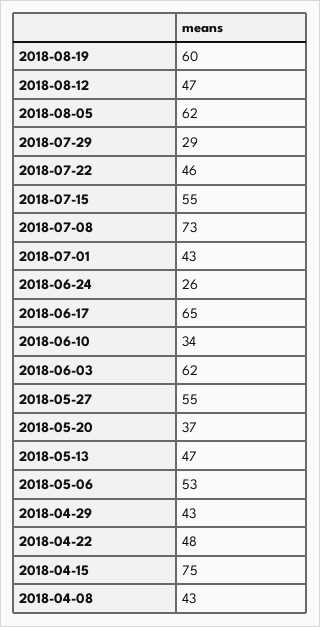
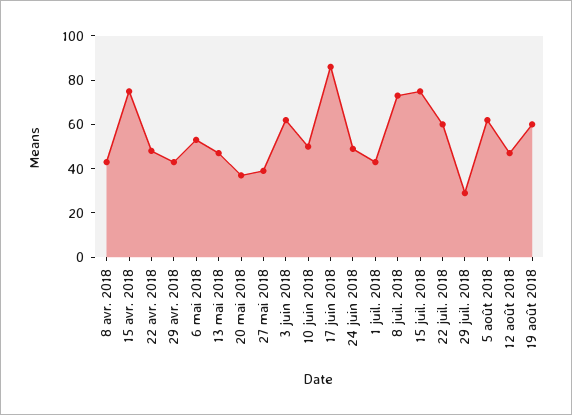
  {
    "2018-08-19": 60,
    "2018-08-12": 47,
    "2018-08-05": 62,
    "2018-07-29": 29,
-   "2018-07-22": 46,
+   "2018-07-22": 60,
-   "2018-07-15": 55,
+   "2018-07-15": 75,
    "2018-07-08": 73,
    "2018-07-01": 43,
-   "2018-06-24": 26,
+   "2018-06-24": 50,
-   "2018-06-17": 65,
+   "2018-06-17": 85,
-   "2018-06-10": 34,
+   "2018-06-10": 50,
    "2018-06-03": 62,
-   "2018-05-27": 55,
+   "2018-05-27": 40,
    "2018-05-20": 37,
    "2018-05-13": 47,
    "2018-05-06": 53,
    "2018-04-29": 43,
    "2018-04-22": 48,
    "2018-04-15": 75,
    "2018-04-08": 43
  }

